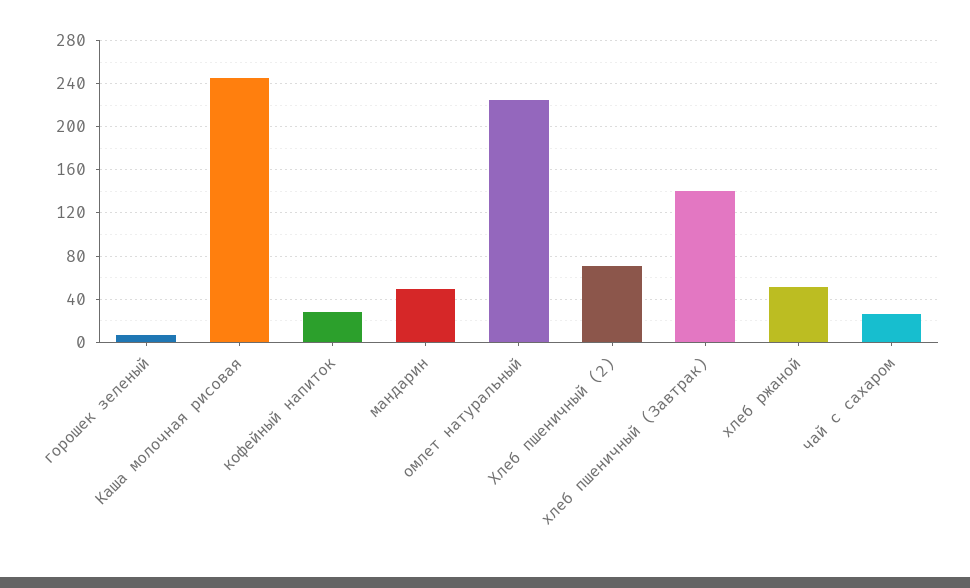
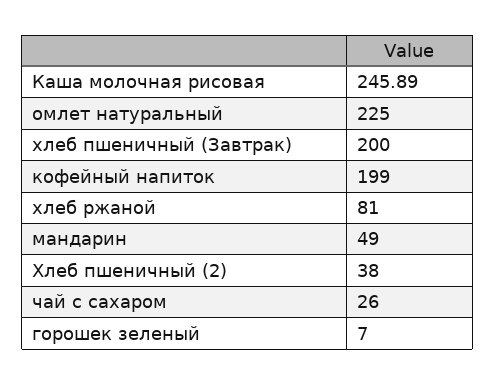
  {
    "горошек зеленый": 7,
    "Каша молочная рисовая": 245.89,
-   "кофейный напиток": 30,
+   "кофейный напиток": 199,
    "мандарин": 49,
    "омлет натуральный": 225,
-   "Хлеб пшеничный (2)": 70,
+   "Хлеб пшеничный (2)": 38,
-   "хлеб пшеничный (Завтрак)": 140,
+   "хлеб пшеничный (Завтрак)": 200,
-   "хлеб ржаной": 50,
+   "хлеб ржаной": 81,
    "чай с сахаром": 26
  }

